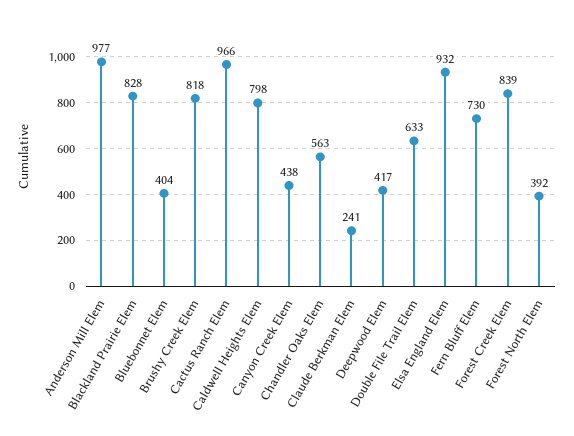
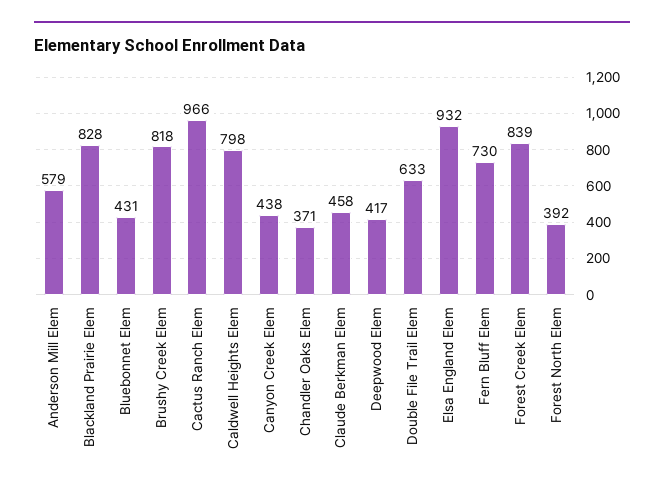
  {
-   "Anderson Mill Elem": 977,
+   "Anderson Mill Elem": 579,
    "Blackland Prairie Elem": 828,
-   "Bluebonnet Elem": 404,
+   "Bluebonnet Elem": 431,
    "Brushy Creek Elem": 818,
    "Cactus Ranch Elem": 966,
    "Caldwell Heights Elem": 798,
    "Canyon Creek Elem": 438,
-   "Chandler Oaks Elem": 563,
+   "Chandler Oaks Elem": 371,
-   "Claude Berkman Elem": 241,
+   "Claude Berkman Elem": 458,
    "Deepwood Elem": 417,
    "Double File Trail Elem": 633,
    "Elsa England Elem": 932,
    "Fern Bluff Elem": 730,
    "Forest Creek Elem": 839,
    "Forest North Elem": 392
  }

